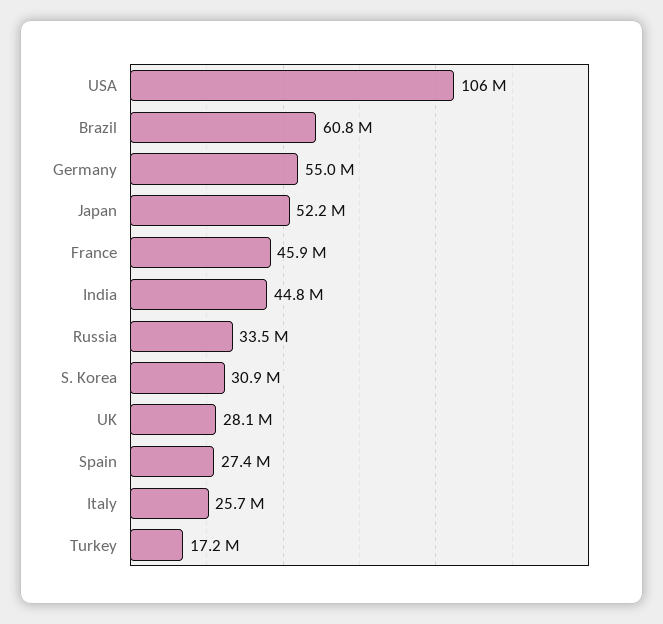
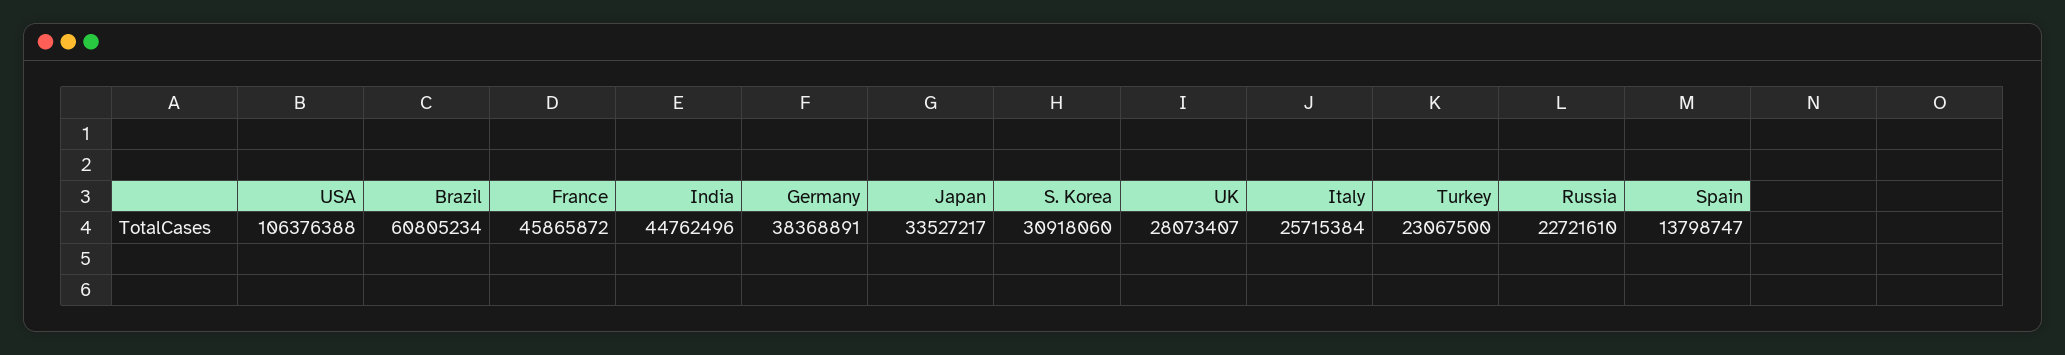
  {
    "USA": 106376388,
    "Brazil": 60805234,
-   "Germany": 55000000,
+   "Germany": 38368891,
-   "Japan": 52200000,
+   "Japan": 33527217,
    "France": 45865872,
    "India": 44762496,
-   "Russia": 33500000,
+   "Russia": 22721610,
    "S. Korea": 30918060,
    "UK": 28073407,
-   "Spain": 27400000,
+   "Spain": 13798747,
    "Italy": 25715384,
-   "Turkey": 17200000
+   "Turkey": 23067500
  }

